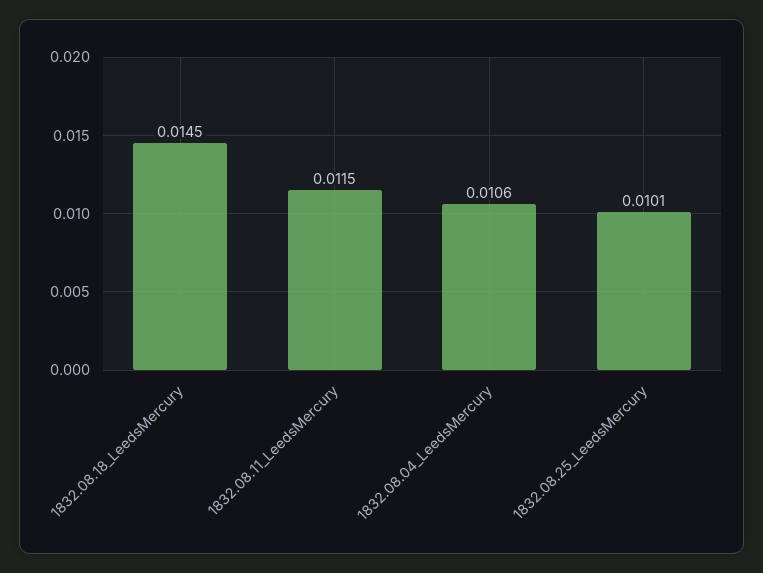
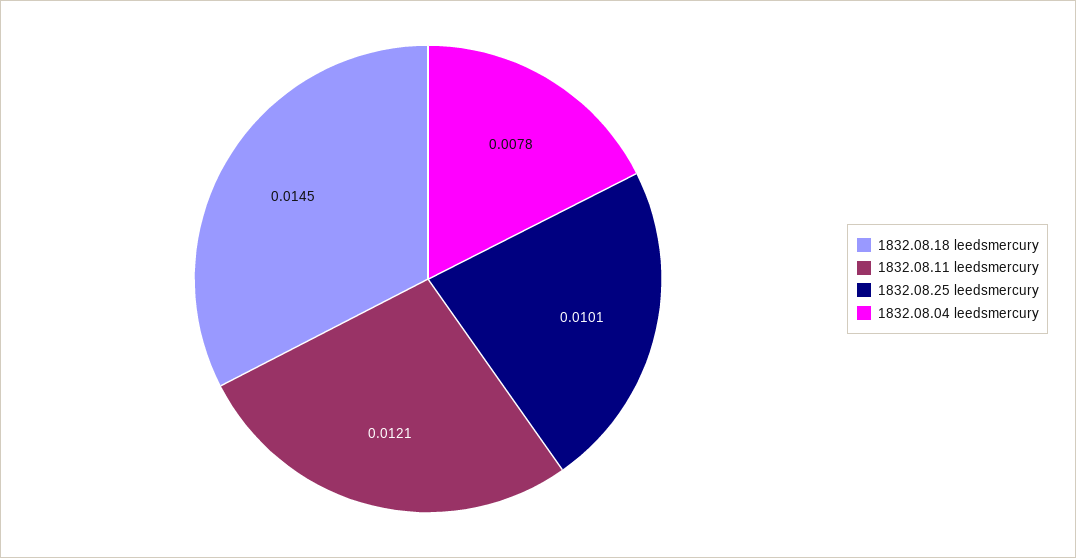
  {
    "1832.08.18_LeedsMercury": 0.0145,
-   "1832.08.11_LeedsMercury": 0.0115,
+   "1832.08.11_LeedsMercury": 0.0121,
-   "1832.08.04_LeedsMercury": 0.0106,
+   "1832.08.04_LeedsMercury": 0.0078,
    "1832.08.25_LeedsMercury": 0.0101
  }

